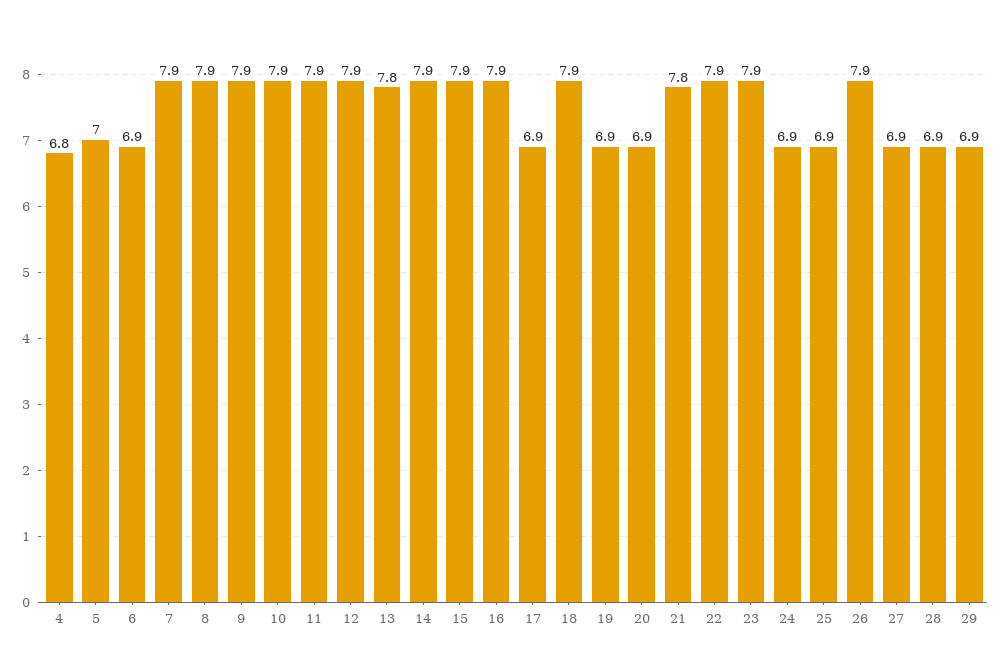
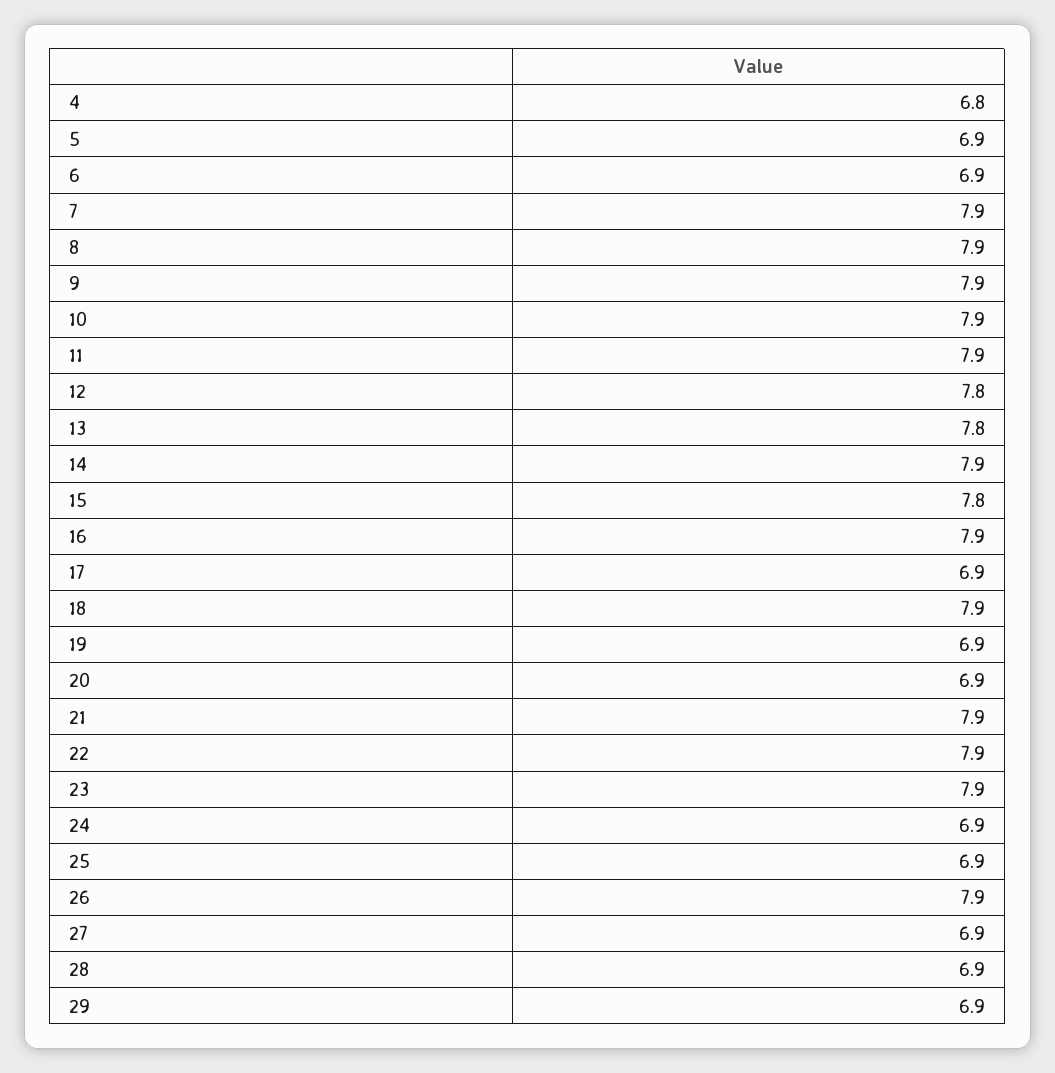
  {
    "4": 6.8,
-   "5": 7,
+   "5": 6.9,
    "6": 6.9,
    "7": 7.9,
    "8": 7.9,
    "9": 7.9,
    "10": 7.9,
    "11": 7.9,
-   "12": 7.9,
+   "12": 7.8,
    "13": 7.8,
    "14": 7.9,
-   "15": 7.9,
+   "15": 7.8,
    "16": 7.9,
    "17": 6.9,
    "18": 7.9,
    "19": 6.9,
    "20": 6.9,
-   "21": 7.8,
+   "21": 7.9,
    "22": 7.9,
    "23": 7.9,
    "24": 6.9,
    "25": 6.9,
    "26": 7.9,
    "27": 6.9,
    "28": 6.9,
    "29": 6.9
  }

